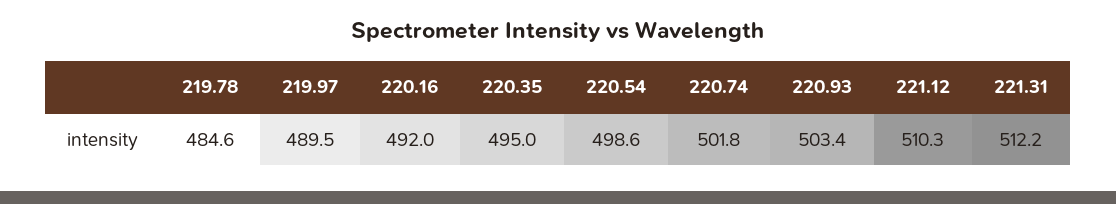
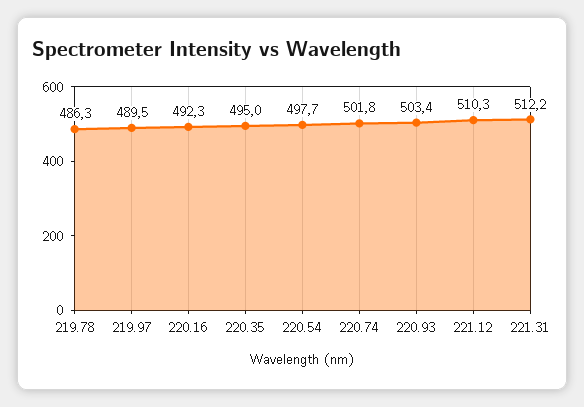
  {
-   "219.78": 484.6,
+   "219.78": 486.3,
    "219.97": 489.5,
-   "220.16": 492,
+   "220.16": 492.3,
    "220.35": 495,
-   "220.54": 498.6,
+   "220.54": 497.7,
    "220.74": 501.8,
    "220.93": 503.4,
    "221.12": 510.3,
    "221.31": 512.2
  }

